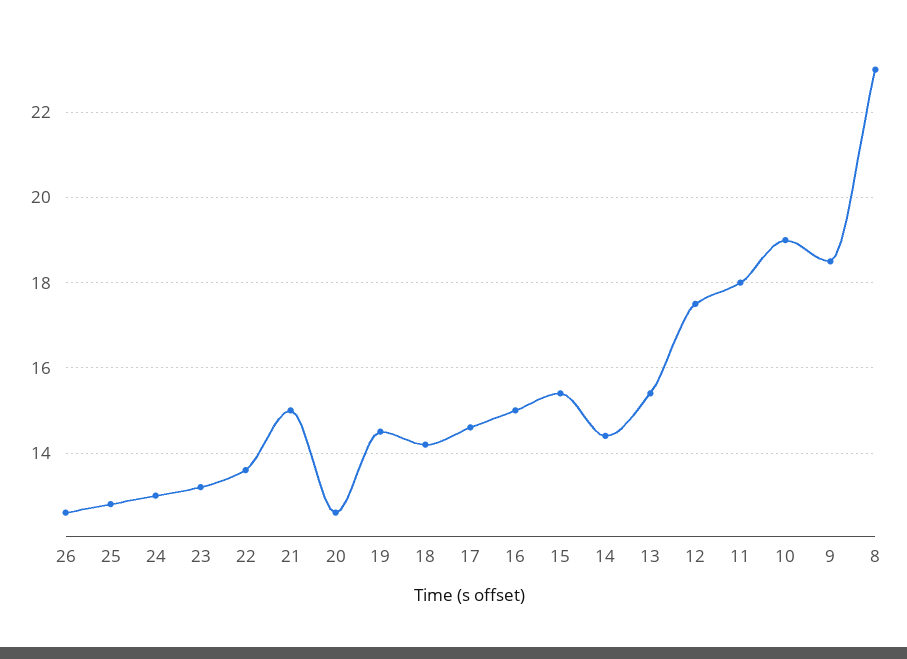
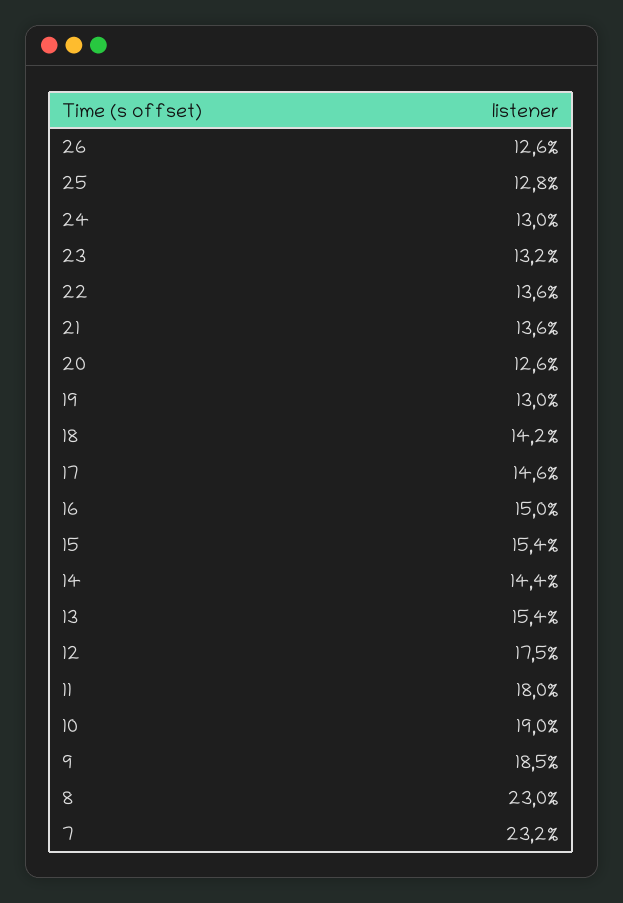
  {
    "26": 12.6,
    "25": 12.8,
    "24": 13,
    "23": 13.2,
    "22": 13.6,
-   "21": 15,
+   "21": 13.6,
    "20": 12.6,
-   "19": 14.5,
+   "19": 13,
    "18": 14.2,
    "17": 14.6,
    "16": 15,
    "15": 15.4,
    "14": 14.4,
    "13": 15.4,
    "12": 17.5,
    "11": 18,
    "10": 19,
    "9": 18.5,
-   "8": 23
+   "8": 23,
+   "7": 23.2
  }

